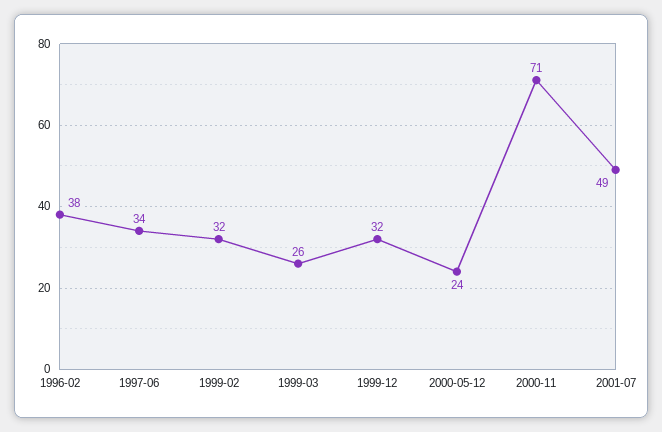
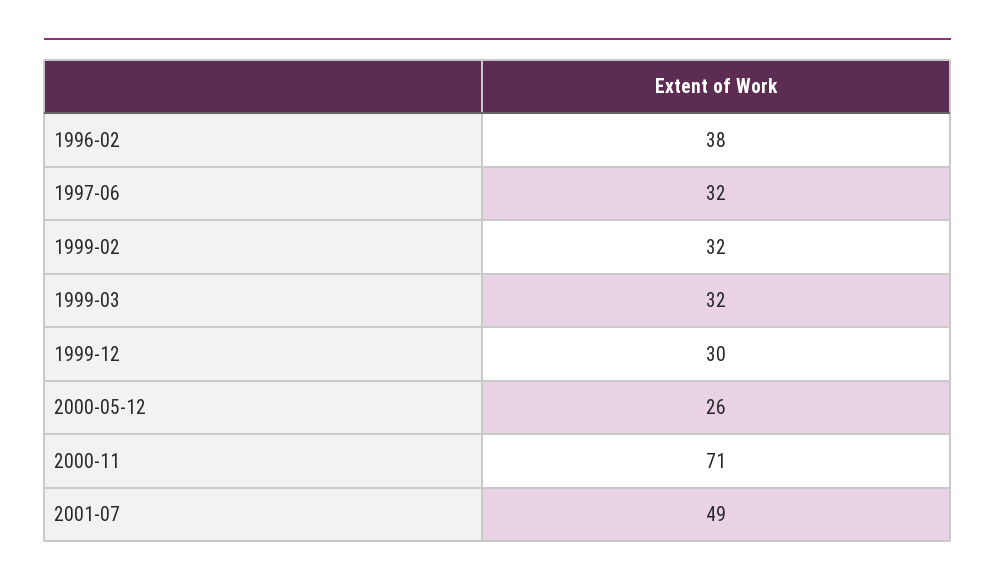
  {
    "1996-02": 38,
-   "1997-06": 34,
+   "1997-06": 32,
    "1999-02": 32,
-   "1999-03": 26,
+   "1999-03": 32,
-   "1999-12": 32,
+   "1999-12": 30,
-   "2000-05-12": 24,
+   "2000-05-12": 26,
    "2000-11": 71,
    "2001-07": 49
  }

